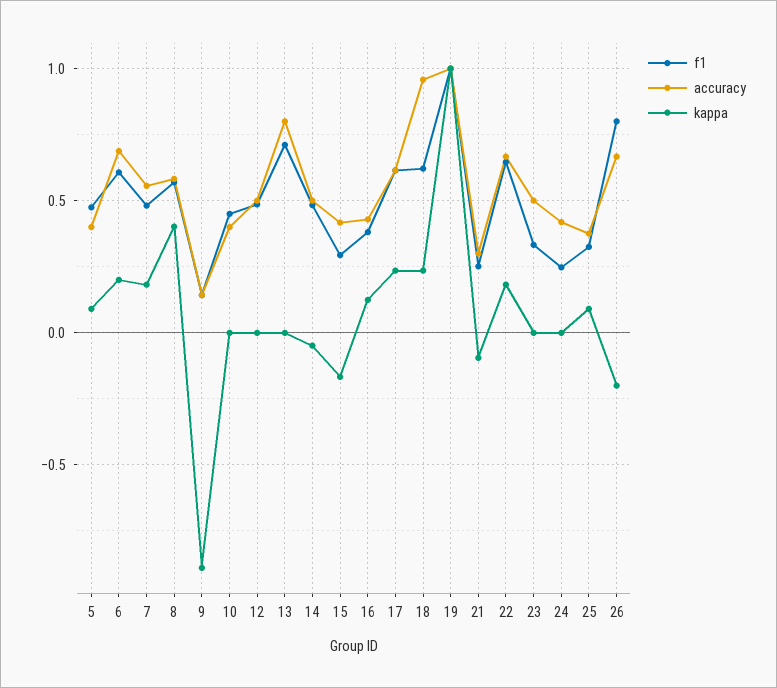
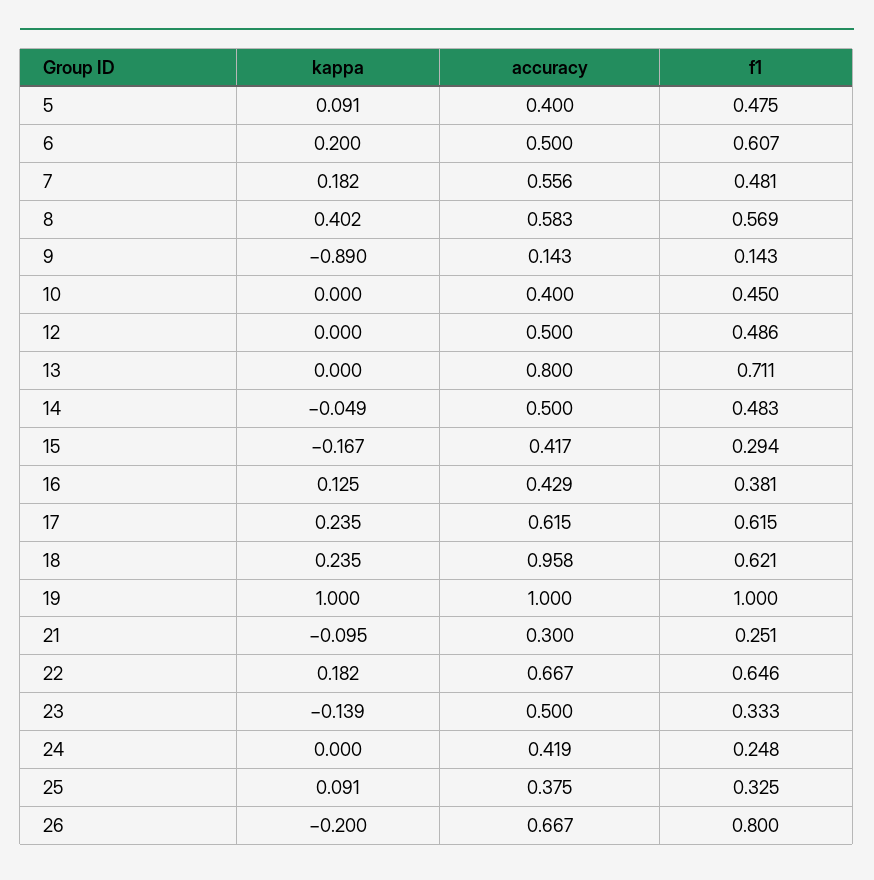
  {
    "f1": {
      "5": 0.475,
      "6": 0.607,
      "7": 0.481,
      "8": 0.569,
      "9": 0.143,
      "10": 0.45,
      "12": 0.486,
      "13": 0.711,
      "14": 0.483,
      "15": 0.294,
      "16": 0.381,
      "17": 0.615,
      "18": 0.621,
      "19": 1,
      "21": 0.251,
      "22": 0.646,
      "23": 0.333,
      "24": 0.248,
      "25": 0.325,
      "26": 0.8
    },
    "accuracy": {
      "5": 0.4,
-     "6": 0.7,
+     "6": 0.5,
      "7": 0.556,
      "8": 0.583,
      "9": 0.143,
      "10": 0.4,
      "12": 0.5,
      "13": 0.8,
      "14": 0.5,
      "15": 0.417,
      "16": 0.429,
      "17": 0.615,
      "18": 0.958,
      "19": 1,
      "21": 0.3,
      "22": 0.667,
      "23": 0.5,
      "24": 0.419,
      "25": 0.375,
      "26": 0.667
    },
    "kappa": {
      "5": 0.091,
      "6": 0.2,
      "7": 0.182,
      "8": 0.402,
      "9": -0.89,
      "10": 0,
      "12": 0,
      "13": 0,
      "14": -0.049,
      "15": -0.167,
      "16": 0.125,
      "17": 0.235,
      "18": 0.235,
      "19": 1,
      "21": -0.095,
      "22": 0.182,
-     "23": 0,
+     "23": -0.139,
      "24": 0,
      "25": 0.091,
      "26": -0.2
    }
  }

